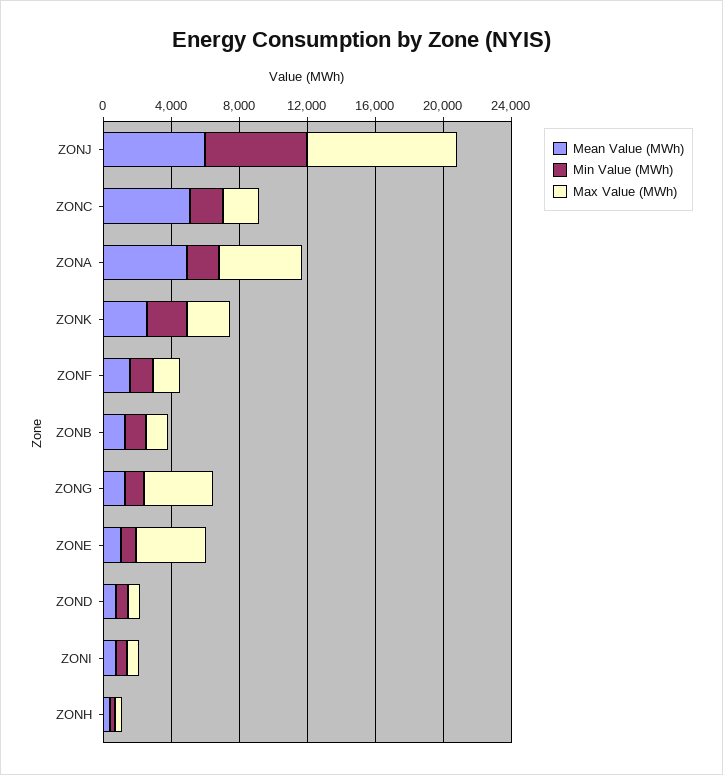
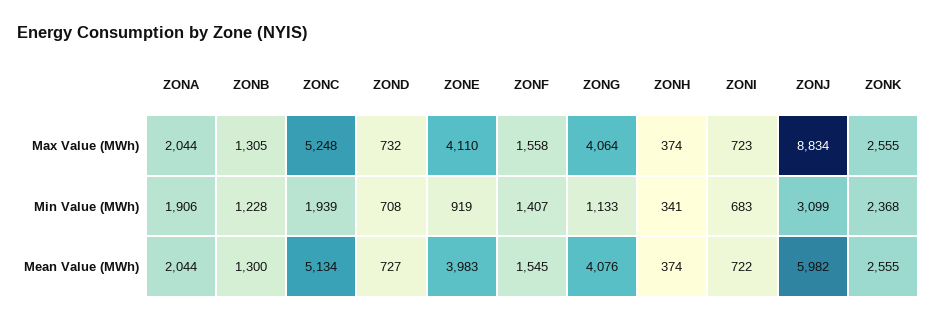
  {
    "Mean Value (MWh)": {
      "ZONJ": 5982,
      "ZONC": 5134,
-     "ZONA": 5000,
+     "ZONA": 2044,
      "ZONK": 2555,
      "ZONF": 1545,
      "ZONB": 1300,
-     "ZONG": 1000,
+     "ZONG": 4076,
-     "ZONE": 1000,
+     "ZONE": 3983,
      "ZOND": 727,
      "ZONI": 722,
      "ZONH": 374
    },
    "Min Value (MWh)": {
-     "ZONJ": 6000,
+     "ZONJ": 3099,
      "ZONC": 1939,
      "ZONA": 1906,
      "ZONK": 2368,
      "ZONF": 1407,
      "ZONB": 1228,
      "ZONG": 1133,
      "ZONE": 919,
      "ZOND": 708,
      "ZONI": 683,
      "ZONH": 341
    },
    "Max Value (MWh)": {
      "ZONJ": 8834,
-     "ZONC": 2000,
+     "ZONC": 5248,
-     "ZONA": 5000,
+     "ZONA": 2044,
      "ZONK": 2555,
      "ZONF": 1558,
      "ZONB": 1305,
      "ZONG": 4064,
      "ZONE": 4110,
      "ZOND": 732,
      "ZONI": 723,
      "ZONH": 374
    }
  }

